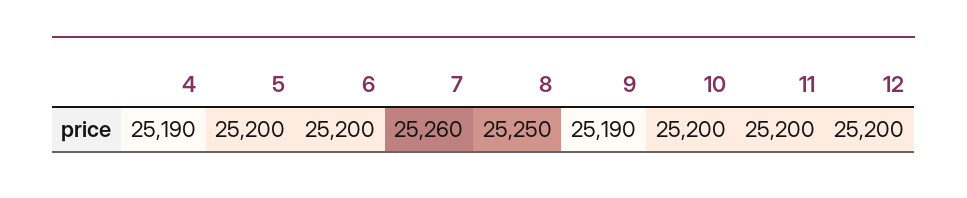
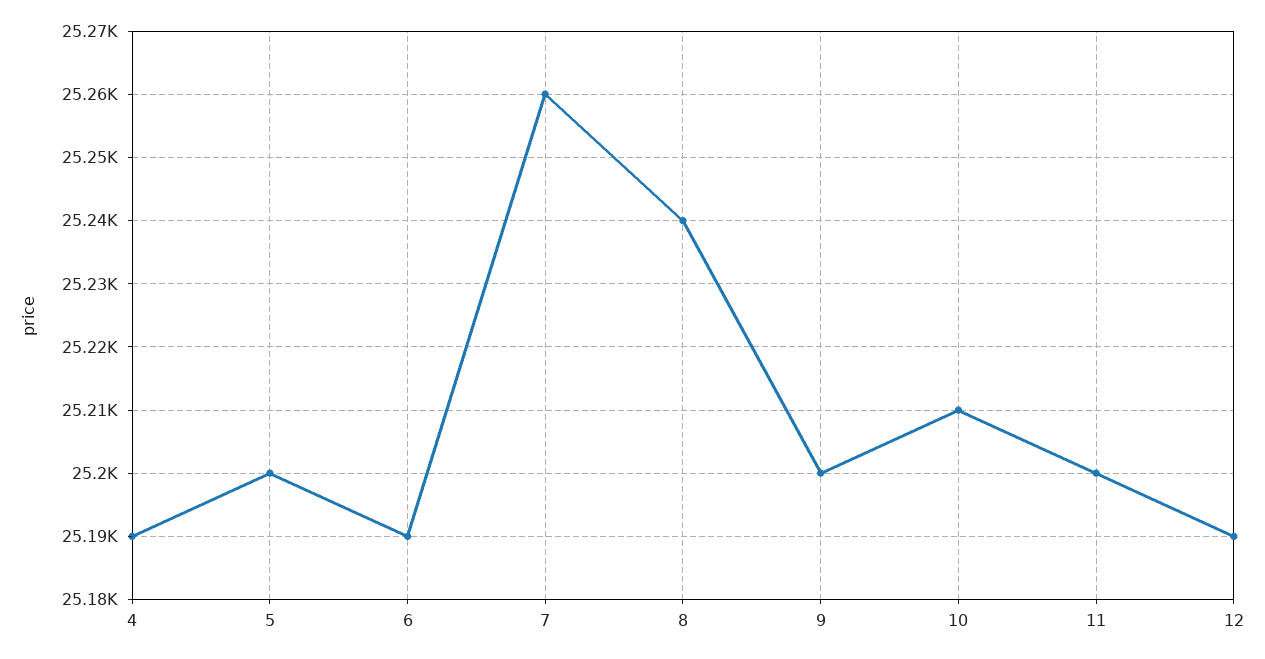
  {
    "4": 25190,
    "5": 25200,
-   "6": 25200,
+   "6": 25190,
    "7": 25260,
-   "8": 25250,
+   "8": 25240,
-   "9": 25190,
+   "9": 25200,
-   "10": 25200,
+   "10": 25210,
    "11": 25200,
-   "12": 25200
+   "12": 25190
  }

